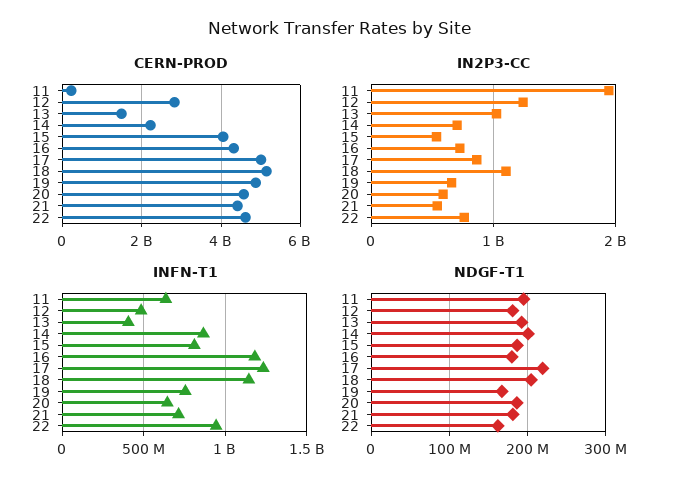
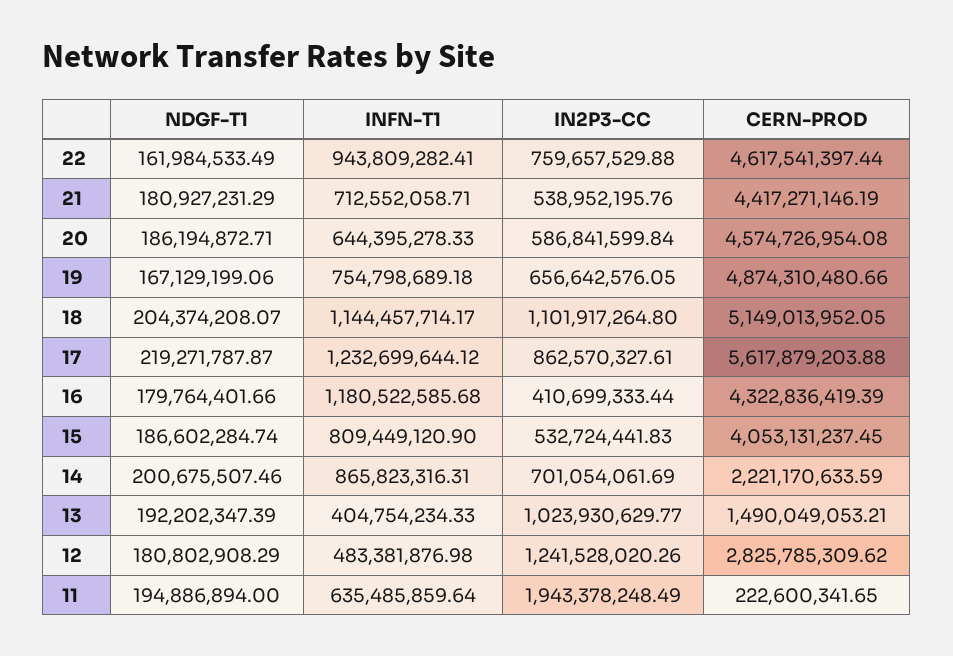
  {
    "CERN-PROD": {
      "11": 222600341.65,
      "12": 2825785309.62,
      "13": 1490049053.21,
      "14": 2221170633.59,
      "15": 4053131237.45,
      "16": 4322836419.39,
-     "17": 5000000000,
+     "17": 5617879203.88,
      "18": 5149013952.05,
      "19": 4874310480.66,
      "20": 4574726954.08,
      "21": 4417271146.19,
      "22": 4617541397.44
    },
    "IN2P3-CC": {
      "11": 1943378248.49,
      "12": 1241528020.26,
      "13": 1023930629.77,
      "14": 701054061.69,
      "15": 532724441.83,
-     "16": 700000000,
+     "16": 410699333.44,
      "17": 862570327.61,
      "18": 1101917264.8,
      "19": 656642576.05,
      "20": 586841599.84,
      "21": 538952195.76,
      "22": 759657529.88
    },
    "INFN-T1": {
      "11": 635485859.64,
      "12": 483381876.98,
      "13": 404754234.33,
      "14": 865823316.31,
      "15": 809449120.9,
      "16": 1180522585.68,
      "17": 1232699644.12,
      "18": 1144457714.17,
      "19": 754798689.18,
      "20": 644395278.33,
      "21": 712552058.71,
      "22": 943809282.41
    },
    "NDGF-T1": {
      "11": 194886894,
      "12": 180802908.29,
      "13": 192202347.39,
      "14": 200675507.46,
      "15": 186602284.74,
      "16": 179764401.66,
      "17": 219271787.87,
      "18": 204374208.07,
      "19": 167129199.06,
      "20": 186194872.71,
      "21": 180927231.29,
      "22": 161984533.49
    }
  }

